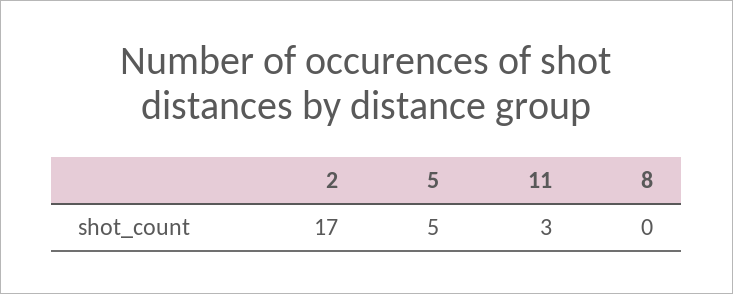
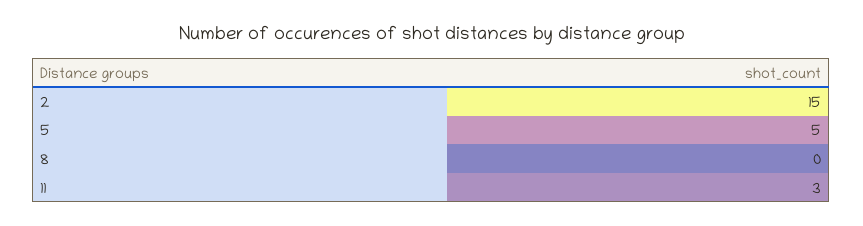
  {
-   "2": 17,
+   "2": 15,
    "5": 5,
    "11": 3,
    "8": 0
  }

